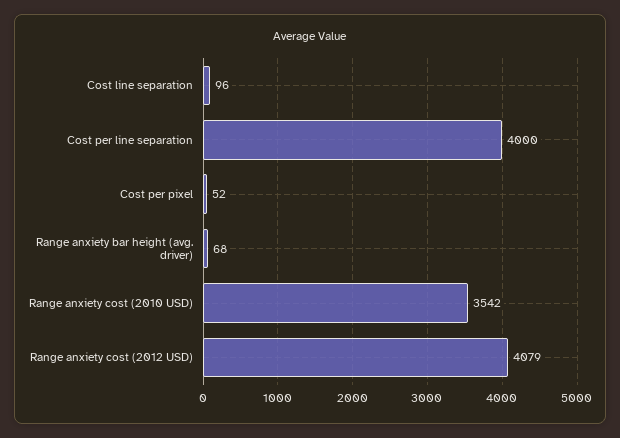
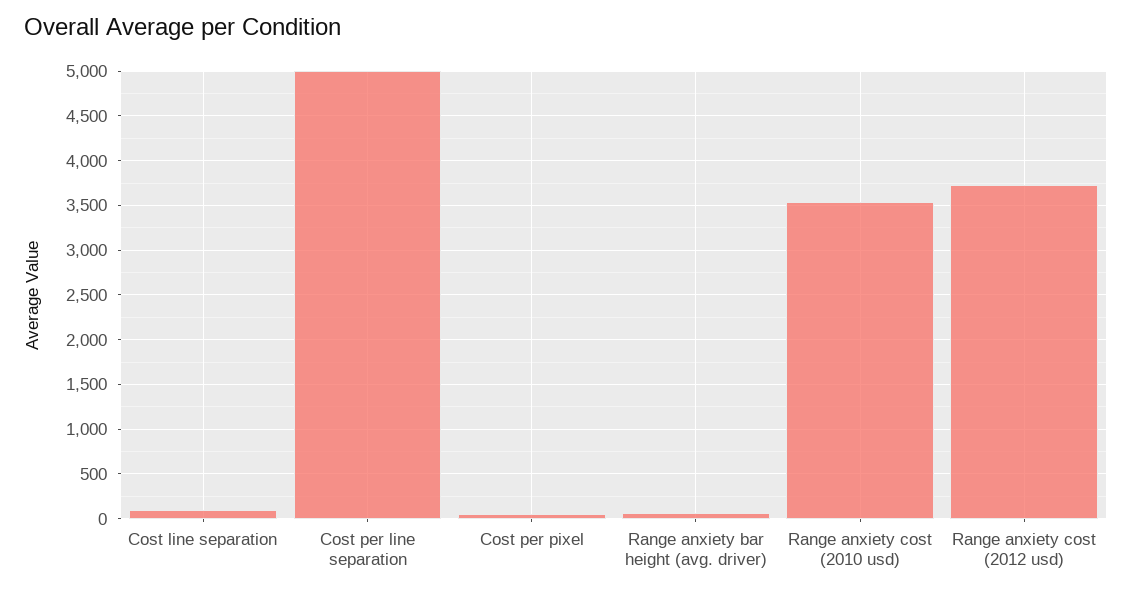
  {
    "Cost line separation": 96,
-   "Cost per line separation": 4000,
+   "Cost per line separation": 5000,
    "Cost per pixel": 52,
    "Range anxiety bar height (avg. driver)": 68,
    "Range anxiety cost (2010 USD)": 3542,
-   "Range anxiety cost (2012 USD)": 4079
+   "Range anxiety cost (2012 USD)": 3700
  }

